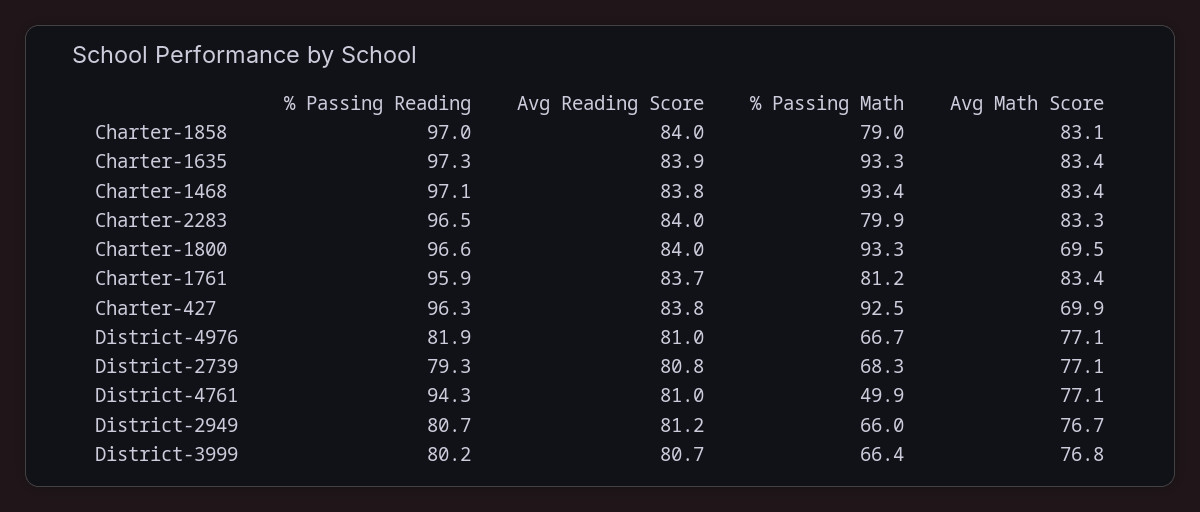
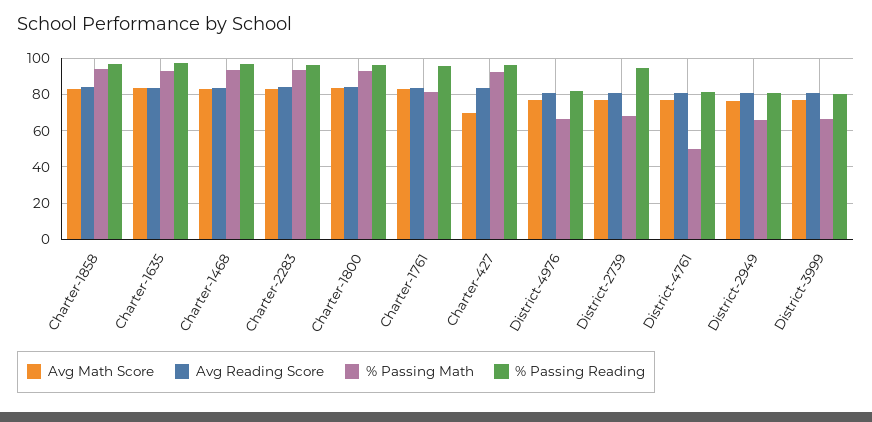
  {
    "% Passing Reading": {
      "Charter-1858": 97,
      "Charter-1635": 97.3,
      "Charter-1468": 97.1,
      "Charter-2283": 96.5,
      "Charter-1800": 96.6,
      "Charter-1761": 95.9,
      "Charter-427": 96.3,
      "District-4976": 81.9,
-     "District-2739": 79.3,
+     "District-2739": 95,
-     "District-4761": 94.3,
+     "District-4761": 80,
      "District-2949": 80.7,
      "District-3999": 80.2
    },
    "Avg Reading Score": {
      "Charter-1858": 84,
      "Charter-1635": 83.9,
      "Charter-1468": 83.8,
      "Charter-2283": 84,
      "Charter-1800": 84,
      "Charter-1761": 83.7,
      "Charter-427": 83.8,
      "District-4976": 81,
      "District-2739": 80.8,
      "District-4761": 81,
      "District-2949": 81.2,
      "District-3999": 80.7
    },
    "% Passing Math": {
-     "Charter-1858": 79,
+     "Charter-1858": 95,
      "Charter-1635": 93.3,
      "Charter-1468": 93.4,
-     "Charter-2283": 79.9,
+     "Charter-2283": 95,
      "Charter-1800": 93.3,
      "Charter-1761": 81.2,
      "Charter-427": 92.5,
      "District-4976": 66.7,
      "District-2739": 68.3,
      "District-4761": 49.9,
      "District-2949": 66,
      "District-3999": 66.4
    },
    "Avg Math Score": {
      "Charter-1858": 83.1,
      "Charter-1635": 83.4,
      "Charter-1468": 83.4,
      "Charter-2283": 83.3,
-     "Charter-1800": 69.5,
+     "Charter-1800": 85,
      "Charter-1761": 83.4,
      "Charter-427": 69.9,
      "District-4976": 77.1,
      "District-2739": 77.1,
      "District-4761": 77.1,
      "District-2949": 76.7,
      "District-3999": 76.8
    }
  }

